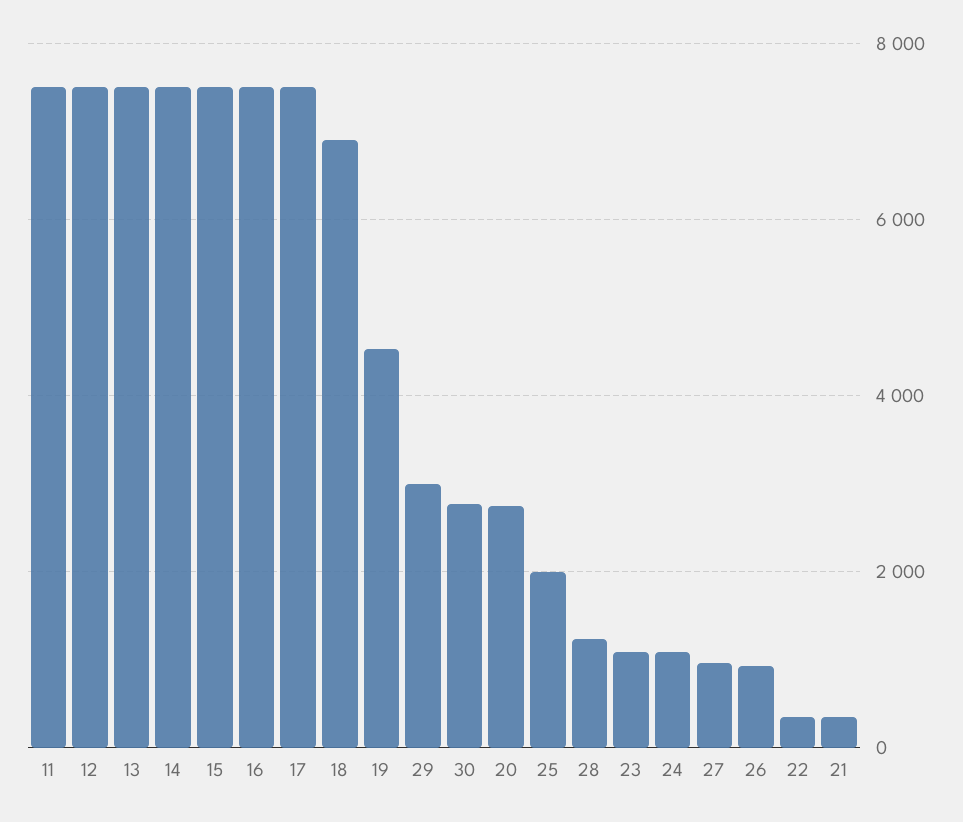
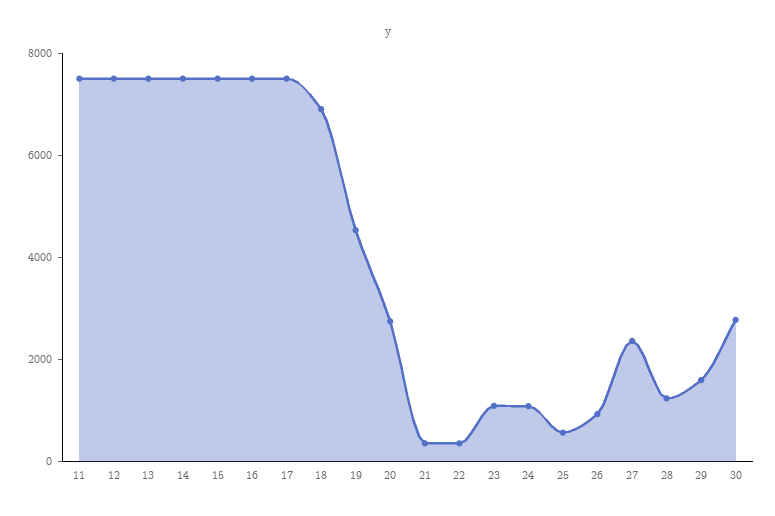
  {
    "11": 7600,
    "12": 7600,
    "13": 7600,
    "14": 7600,
    "15": 7600,
    "16": 7600,
    "17": 7600,
    "18": 7000,
    "19": 4600,
-   "29": 3000,
+   "29": 1500,
    "30": 2800,
    "20": 2800,
-   "25": 2000,
+   "25": 500,
    "28": 1200,
    "23": 1000,
    "24": 1000,
-   "27": 1000,
+   "27": 2500,
    "26": 1000,
    "22": 400,
    "21": 400
  }

